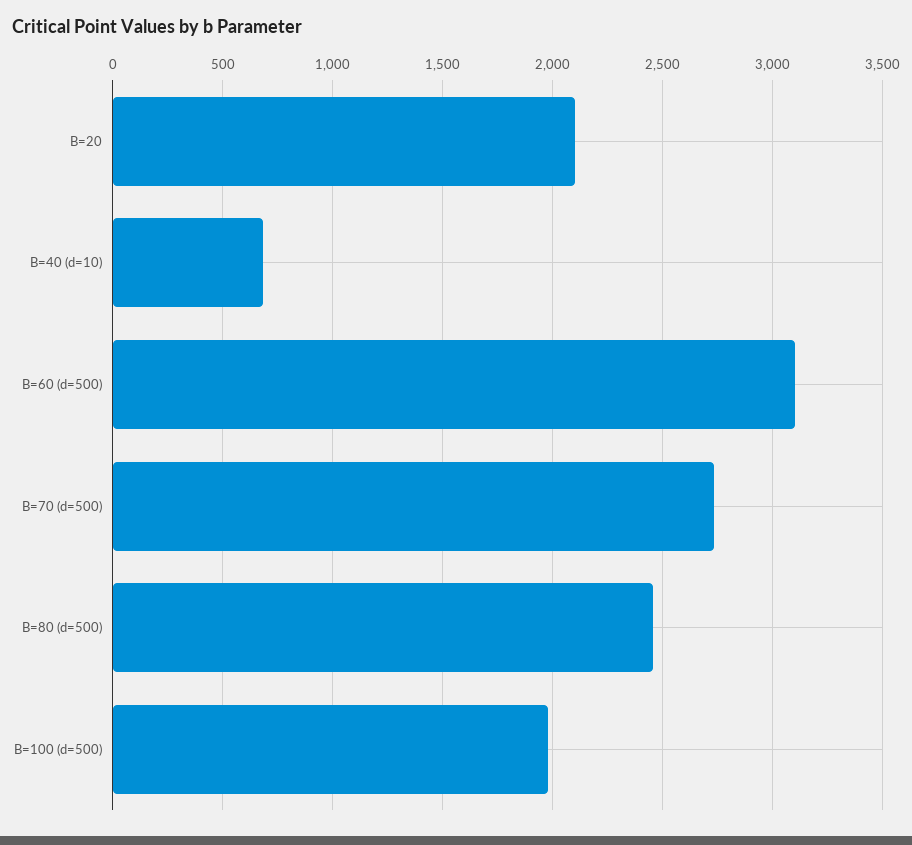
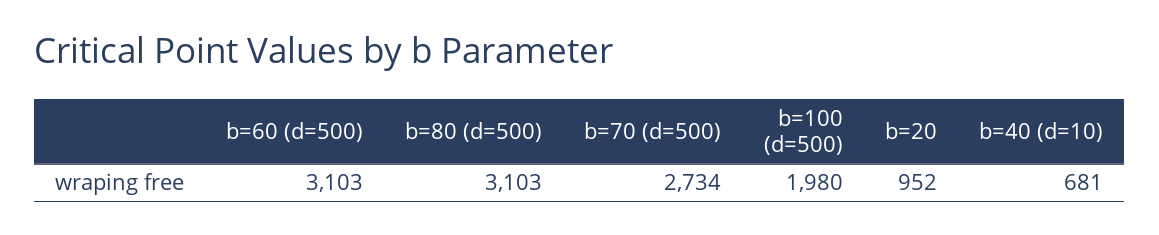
  {
-   "B=20": 2100,
+   "B=20": 952,
    "B=40 (d=10)": 681,
    "B=60 (d=500)": 3103,
    "B=70 (d=500)": 2734,
-   "B=80 (d=500)": 2450,
+   "B=80 (d=500)": 3103,
    "B=100 (d=500)": 1980
  }

